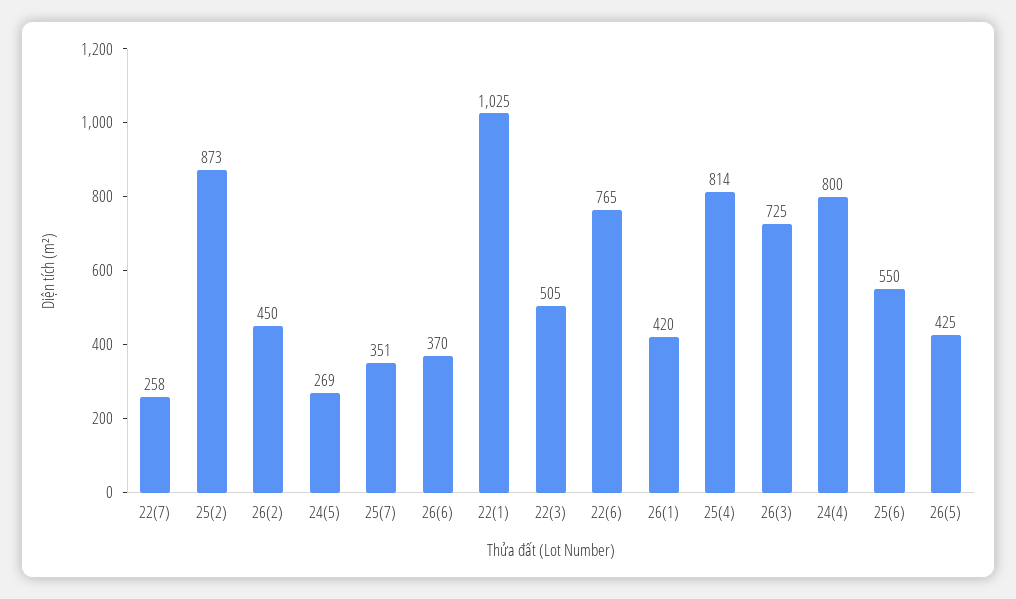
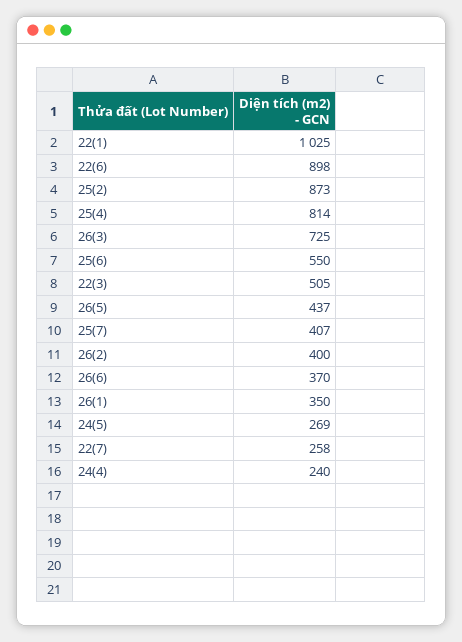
  {
    "22(7)": 258,
    "25(2)": 873,
-   "26(2)": 450,
+   "26(2)": 400,
    "24(5)": 269,
-   "25(7)": 351,
+   "25(7)": 407,
    "26(6)": 370,
    "22(1)": 1025,
    "22(3)": 505,
-   "22(6)": 765,
+   "22(6)": 898,
-   "26(1)": 420,
+   "26(1)": 350,
    "25(4)": 814,
    "26(3)": 725,
-   "24(4)": 800,
+   "24(4)": 240,
    "25(6)": 550,
-   "26(5)": 425
+   "26(5)": 437
  }

